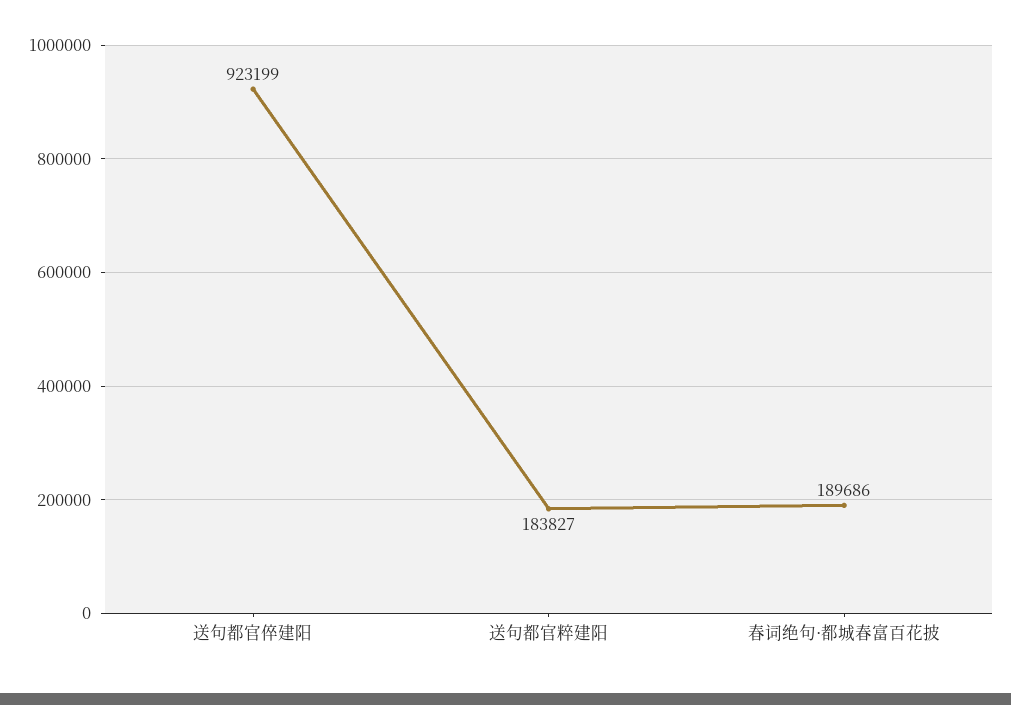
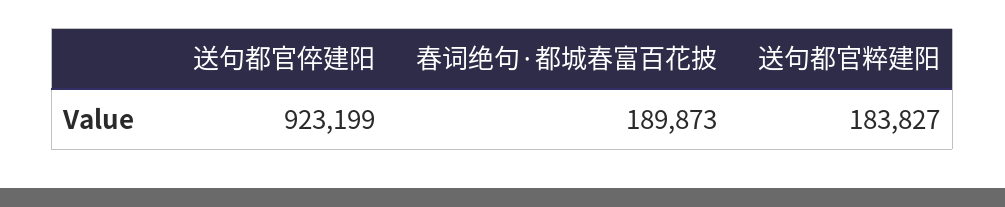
  {
    "送句都官倅建阳": 923199,
    "送句都官粹建阳": 183827,
-   "春词绝句·都城春富百花披": 189686
+   "春词绝句·都城春富百花披": 189873
  }

